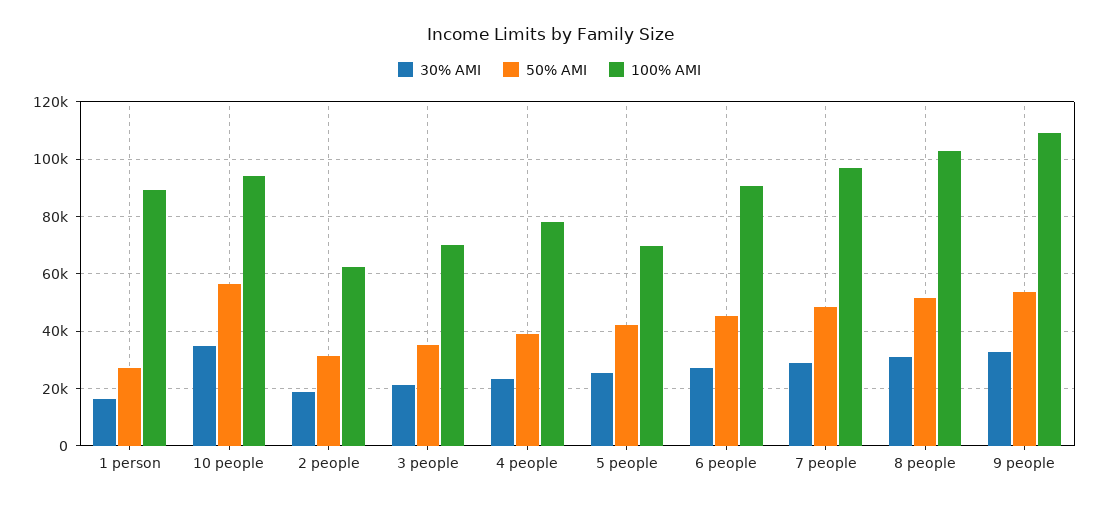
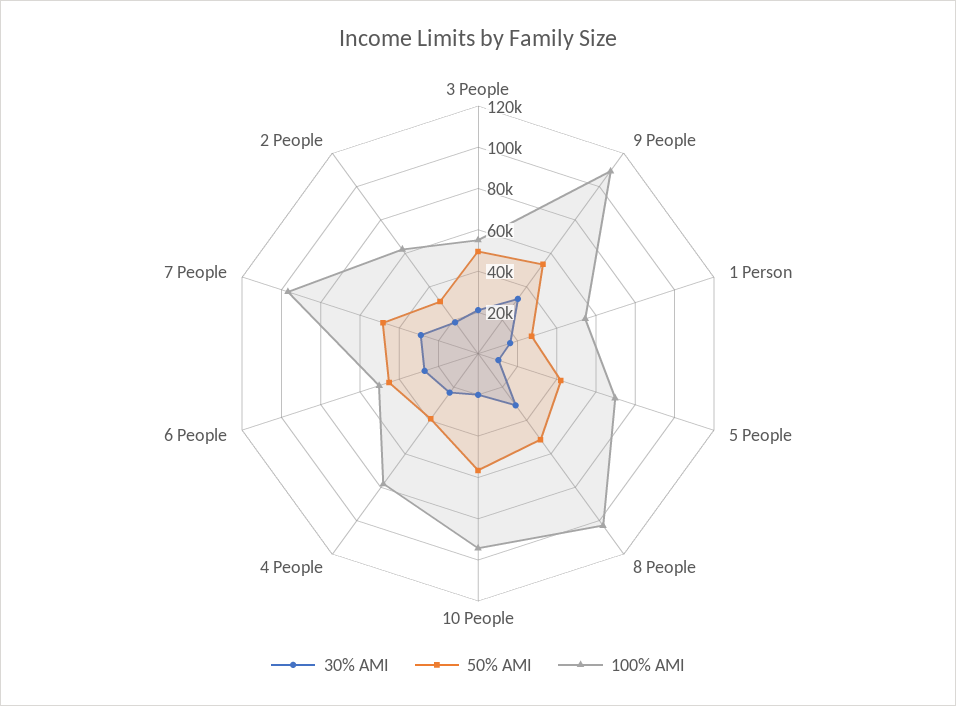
  {
    "30% AMI": {
      "1 person": 17500,
-     "10 people": 35000,
+     "10 people": 20000,
      "2 people": 20000,
      "3 people": 20000,
      "4 people": 22500,
-     "5 people": 25000,
+     "5 people": 10000,
      "6 people": 27500,
      "7 people": 30000,
      "8 people": 30000,
      "9 people": 32500
    },
    "50% AMI": {
      "1 person": 27500,
      "10 people": 57500,
      "2 people": 30000,
-     "3 people": 35000,
+     "3 people": 50000,
      "4 people": 40000,
      "5 people": 42500,
      "6 people": 45000,
      "7 people": 47500,
      "8 people": 52500,
      "9 people": 52500
    },
    "100% AMI": {
-     "1 person": 90000,
+     "1 person": 55000,
      "10 people": 95000,
      "2 people": 62500,
-     "3 people": 70000,
+     "3 people": 55000,
      "4 people": 77500,
      "5 people": 70000,
-     "6 people": 90000,
+     "6 people": 50000,
      "7 people": 97500,
      "8 people": 102500,
      "9 people": 110000
    }
  }

